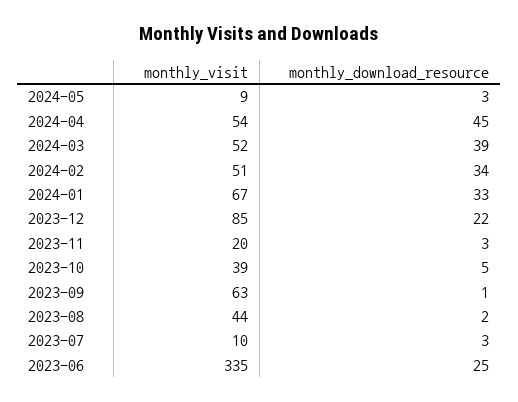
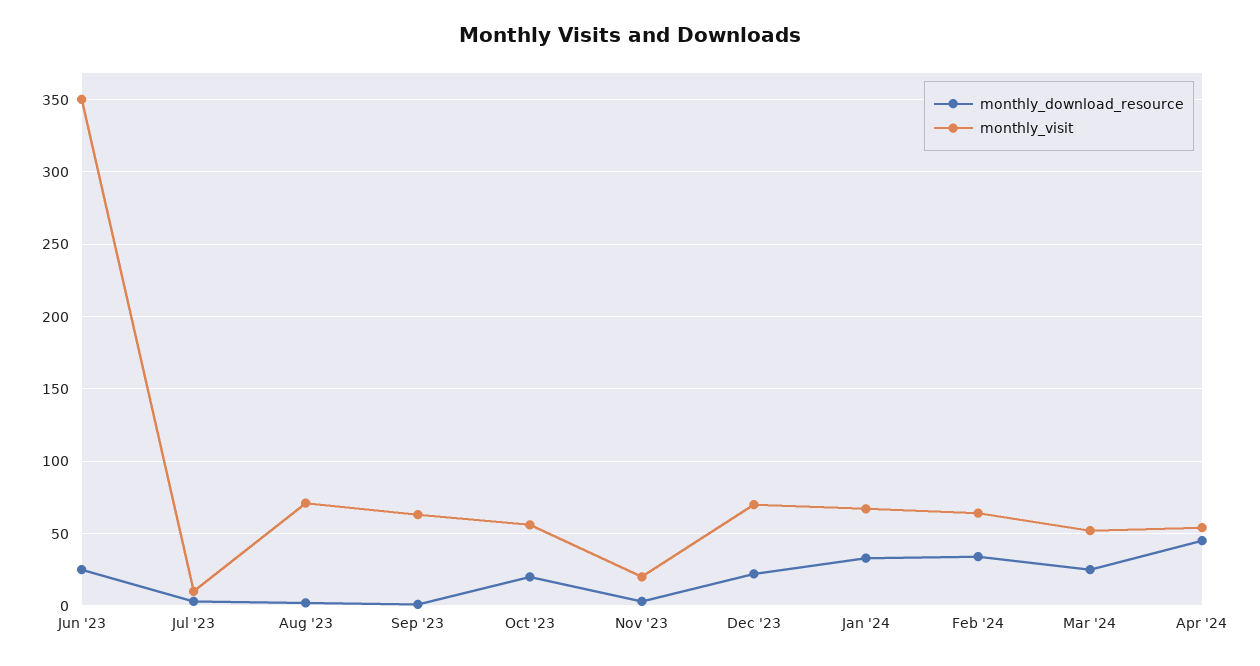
  {
    "monthly_visit": {
-     "2024-05": 9,
      "2024-04": 54,
      "2024-03": 52,
-     "2024-02": 51,
+     "2024-02": 65,
      "2024-01": 67,
-     "2023-12": 85,
+     "2023-12": 70,
      "2023-11": 20,
-     "2023-10": 39,
+     "2023-10": 55,
      "2023-09": 63,
-     "2023-08": 44,
+     "2023-08": 70,
      "2023-07": 10,
-     "2023-06": 335
+     "2023-06": 350
    },
    "monthly_download_resource": {
-     "2024-05": 3,
      "2024-04": 45,
-     "2024-03": 39,
+     "2024-03": 25,
      "2024-02": 34,
      "2024-01": 33,
      "2023-12": 22,
      "2023-11": 3,
-     "2023-10": 5,
+     "2023-10": 20,
      "2023-09": 1,
      "2023-08": 2,
      "2023-07": 3,
      "2023-06": 25
    }
  }

